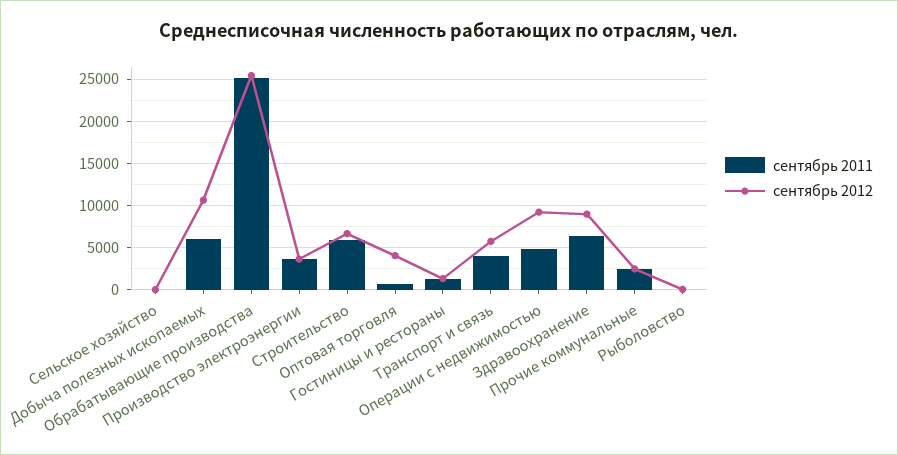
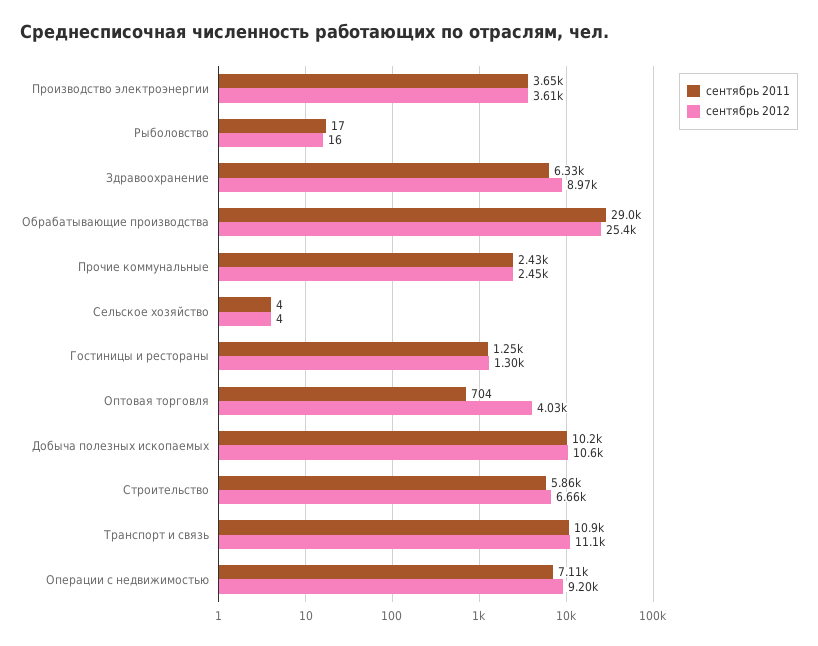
  {
    "сентябрь 2011": {
      "Сельское хозяйство": 4,
-     "Добыча полезных ископаемых": 6000,
+     "Добыча полезных ископаемых": 10200,
-     "Обрабатывающие производства": 25000,
+     "Обрабатывающие производства": 29000,
      "Производство электроэнергии": 3650,
      "Строительство": 5860,
      "Оптовая торговля": 704,
      "Гостиницы и рестораны": 1250,
-     "Транспорт и связь": 4000,
+     "Транспорт и связь": 10900,
-     "Операции с недвижимостью": 5000,
+     "Операции с недвижимостью": 7110,
      "Здравоохранение": 6330,
      "Прочие коммунальные": 2430,
      "Рыболовство": 17
    },
    "сентябрь 2012": {
      "Сельское хозяйство": 4,
      "Добыча полезных ископаемых": 10600,
      "Обрабатывающие производства": 25400,
      "Производство электроэнергии": 3610,
      "Строительство": 6660,
      "Оптовая торговля": 4030,
      "Гостиницы и рестораны": 1300,
-     "Транспорт и связь": 6000,
+     "Транспорт и связь": 11100,
      "Операции с недвижимостью": 9200,
      "Здравоохранение": 8970,
      "Прочие коммунальные": 2450,
      "Рыболовство": 16
    }
  }

